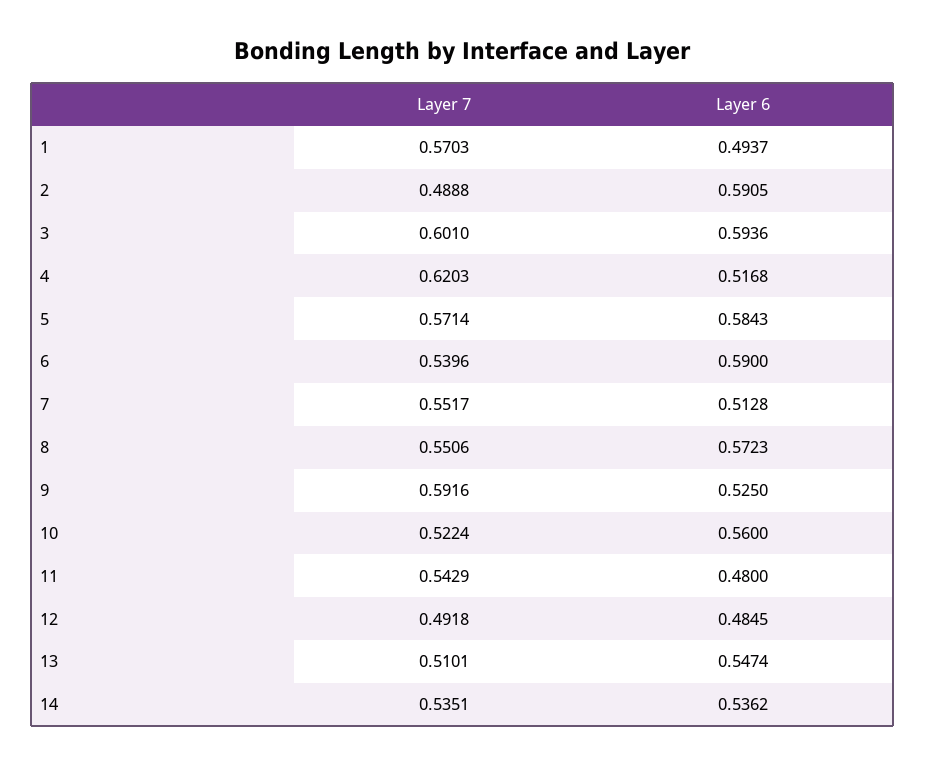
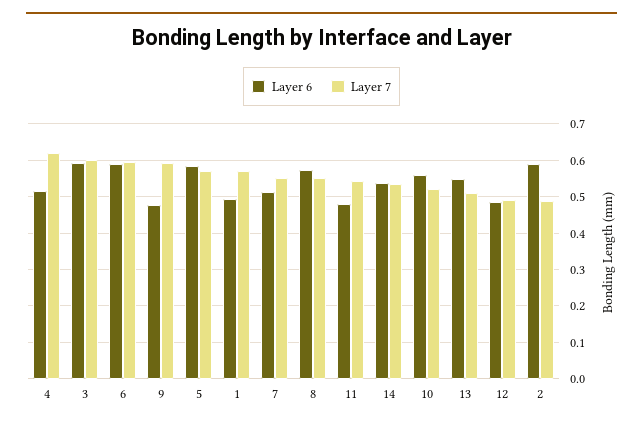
  {
    "Layer 7": {
      "1": 0.5703,
      "2": 0.4888,
      "3": 0.601,
      "4": 0.6203,
      "5": 0.5714,
-     "6": 0.5396,
+     "6": 0.6,
      "7": 0.5517,
      "8": 0.5506,
      "9": 0.5916,
      "10": 0.5224,
      "11": 0.5429,
      "12": 0.4918,
      "13": 0.5101,
      "14": 0.5351
    },
    "Layer 6": {
      "1": 0.4937,
      "2": 0.5905,
      "3": 0.5936,
      "4": 0.5168,
      "5": 0.5843,
      "6": 0.59,
      "7": 0.5128,
      "8": 0.5723,
-     "9": 0.525,
+     "9": 0.48,
      "10": 0.56,
      "11": 0.48,
      "12": 0.4845,
      "13": 0.5474,
      "14": 0.5362
    }
  }

